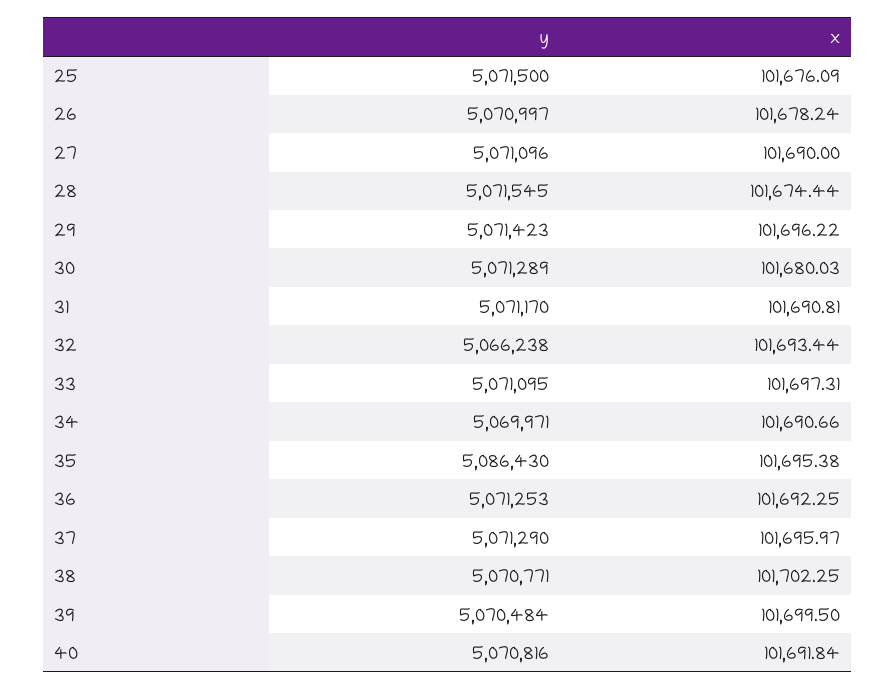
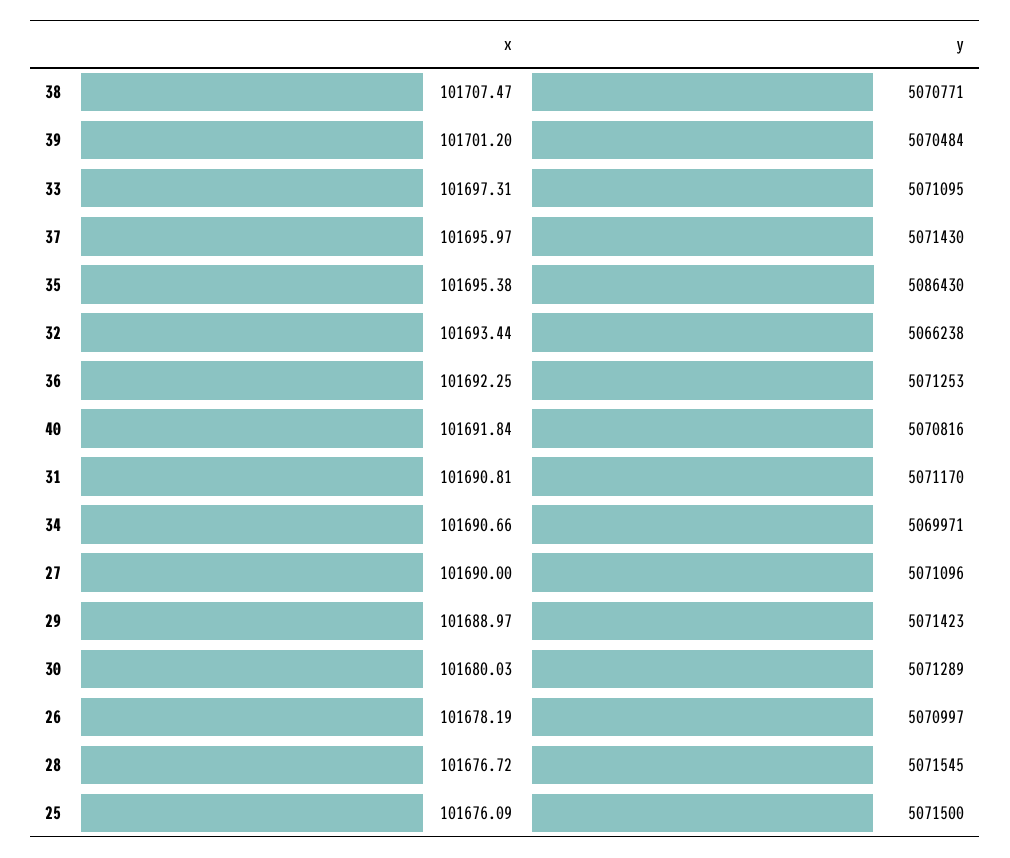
  {
    "y": {
      "25": 5071500,
      "26": 5070997,
      "27": 5071096,
      "28": 5071545,
      "29": 5071423,
      "30": 5071289,
      "31": 5071170,
      "32": 5066238,
      "33": 5071095,
      "34": 5069971,
      "35": 5086430,
      "36": 5071253,
-     "37": 5071290,
+     "37": 5071430,
      "38": 5070771,
      "39": 5070484,
      "40": 5070816
    },
    "x": {
      "25": 101676.09,
-     "26": 101678.24,
+     "26": 101678.19,
      "27": 101690,
-     "28": 101674.44,
+     "28": 101676.72,
-     "29": 101696.22,
+     "29": 101688.97,
      "30": 101680.03,
      "31": 101690.81,
      "32": 101693.44,
      "33": 101697.31,
      "34": 101690.66,
      "35": 101695.38,
      "36": 101692.25,
      "37": 101695.97,
-     "38": 101702.25,
+     "38": 101707.47,
-     "39": 101699.5,
+     "39": 101701.2,
      "40": 101691.84
    }
  }

